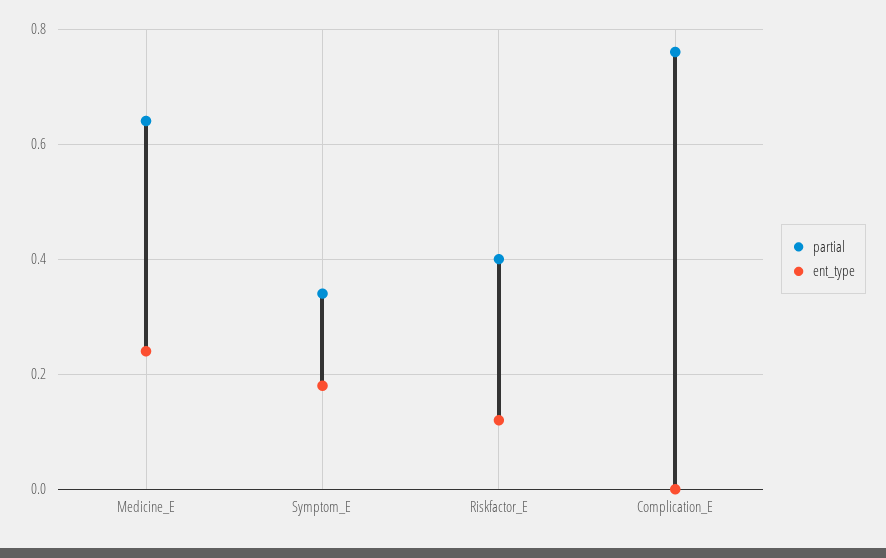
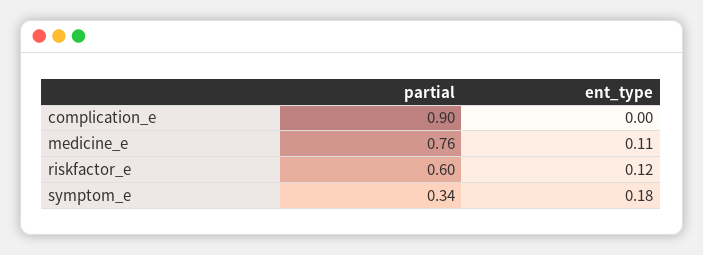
  {
    "partial": {
-     "Medicine_E": 0.65,
+     "Medicine_E": 0.76,
      "Symptom_E": 0.34,
-     "Riskfactor_E": 0.4,
+     "Riskfactor_E": 0.6,
-     "Complication_E": 0.75
+     "Complication_E": 0.9
    },
    "ent_type": {
-     "Medicine_E": 0.25,
+     "Medicine_E": 0.11,
      "Symptom_E": 0.18,
      "Riskfactor_E": 0.12,
      "Complication_E": 0
    }
  }

